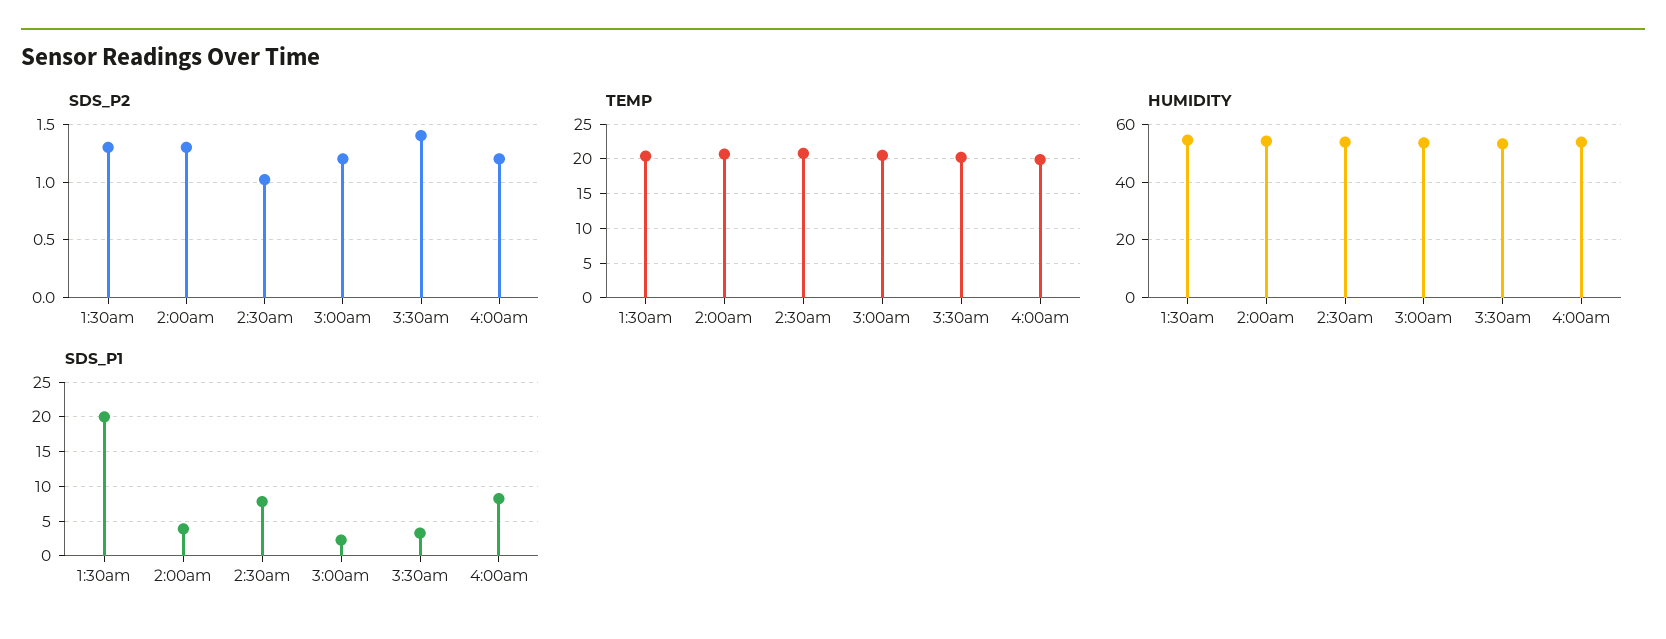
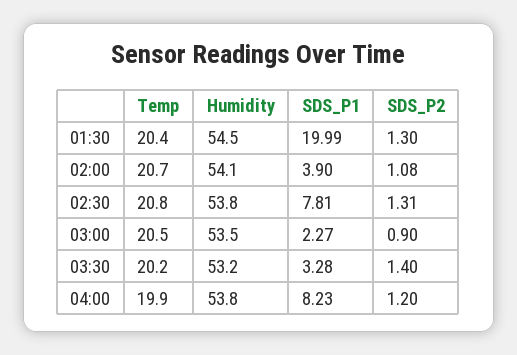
  {
    "SDS_P2": {
      "1:30am": 1.3,
-     "2:00am": 1.3,
+     "2:00am": 1.08,
-     "2:30am": 1,
+     "2:30am": 1.31,
-     "3:00am": 1.2,
+     "3:00am": 0.9,
      "3:30am": 1.4,
      "4:00am": 1.2
    },
    "TEMP": {
      "1:30am": 20.4,
      "2:00am": 20.7,
      "2:30am": 20.8,
      "3:00am": 20.5,
      "3:30am": 20.2,
      "4:00am": 19.9
    },
    "HUMIDITY": {
      "1:30am": 54.5,
      "2:00am": 54.1,
      "2:30am": 53.8,
      "3:00am": 53.5,
      "3:30am": 53.2,
      "4:00am": 53.8
    },
    "SDS_P1": {
      "1:30am": 19.99,
      "2:00am": 3.9,
      "2:30am": 7.81,
      "3:00am": 2.27,
      "3:30am": 3.28,
      "4:00am": 8.23
    }
  }

